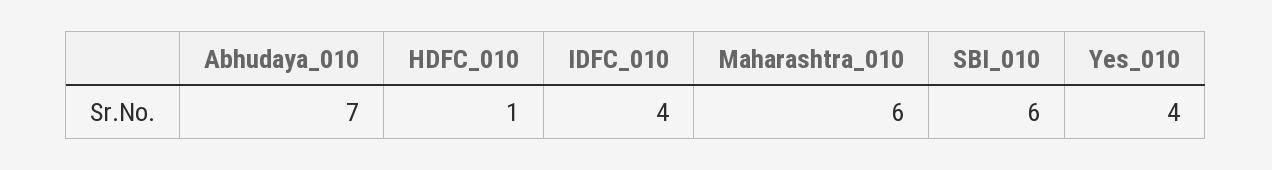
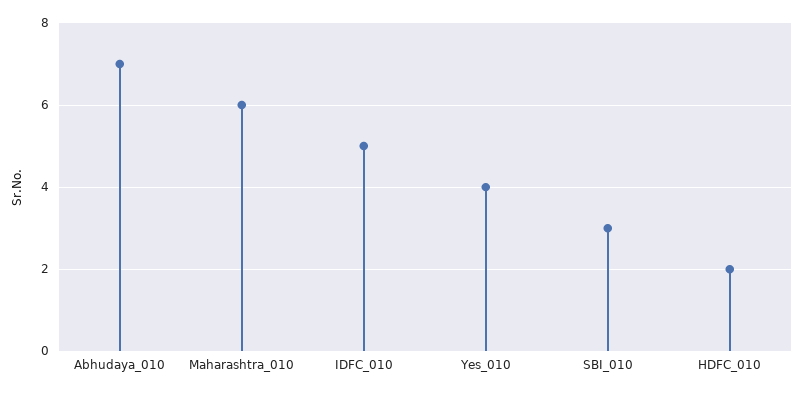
  {
    "Abhudaya_010": 7,
-   "HDFC_010": 1,
+   "HDFC_010": 2,
-   "IDFC_010": 4,
+   "IDFC_010": 5,
    "Maharashtra_010": 6,
-   "SBI_010": 6,
+   "SBI_010": 3,
    "Yes_010": 4
  }

